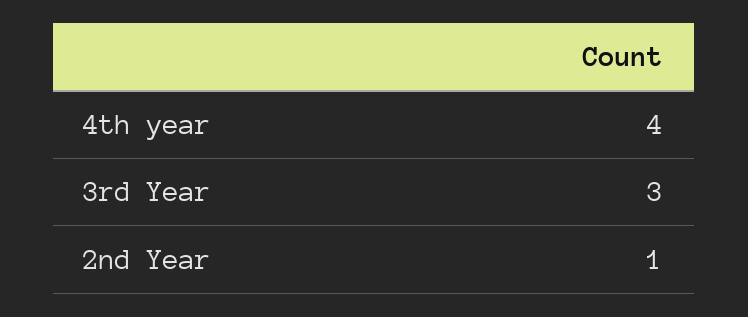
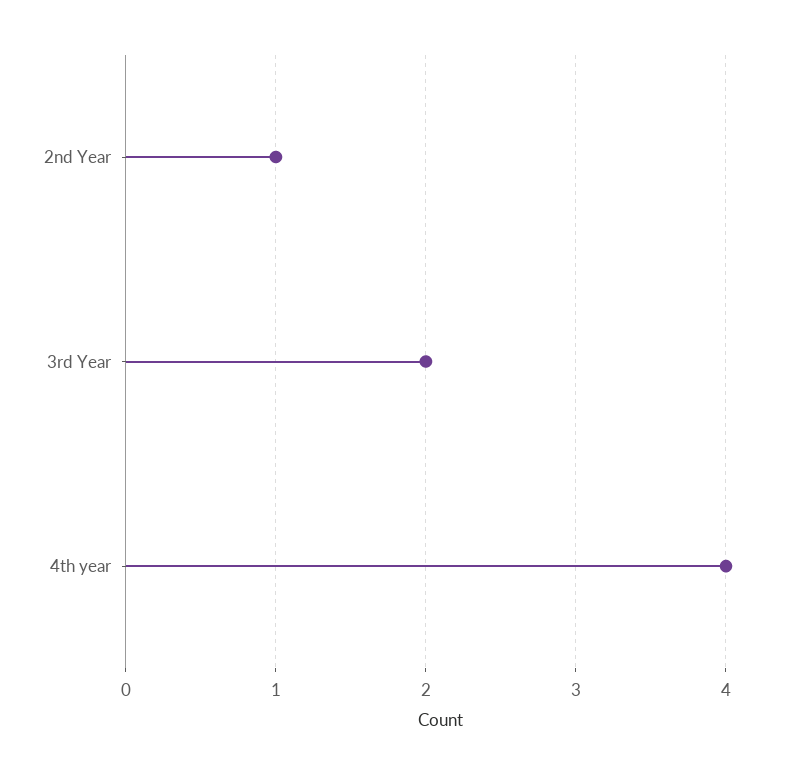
  {
    "4th year": 4,
-   "3rd Year": 3,
+   "3rd Year": 2,
    "2nd Year": 1
  }

